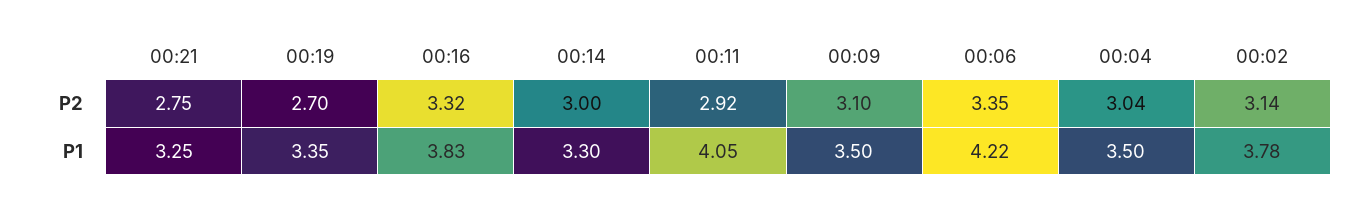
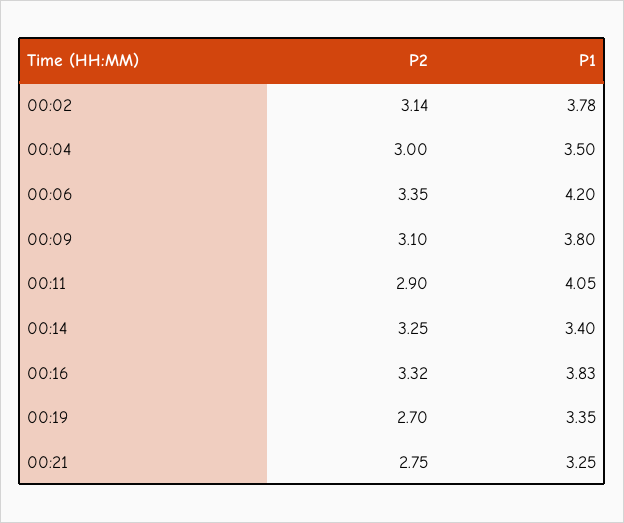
  {
    "00:21": {
      "P2": 2.75,
      "P1": 3.25
    },
    "00:19": {
      "P2": 2.7,
      "P1": 3.35
    },
    "00:16": {
      "P2": 3.32,
      "P1": 3.83
    },
    "00:14": {
-     "P2": 3,
+     "P2": 3.25,
-     "P1": 3.3
+     "P1": 3.4
    },
    "00:11": {
-     "P2": 2.92,
+     "P2": 2.9,
      "P1": 4.05
    },
    "00:09": {
      "P2": 3.1,
-     "P1": 3.5
+     "P1": 3.8
    },
    "00:06": {
      "P2": 3.35,
-     "P1": 4.22
+     "P1": 4.2
    },
    "00:04": {
-     "P2": 3.04,
+     "P2": 3,
      "P1": 3.5
    },
    "00:02": {
      "P2": 3.14,
      "P1": 3.78
    }
  }

